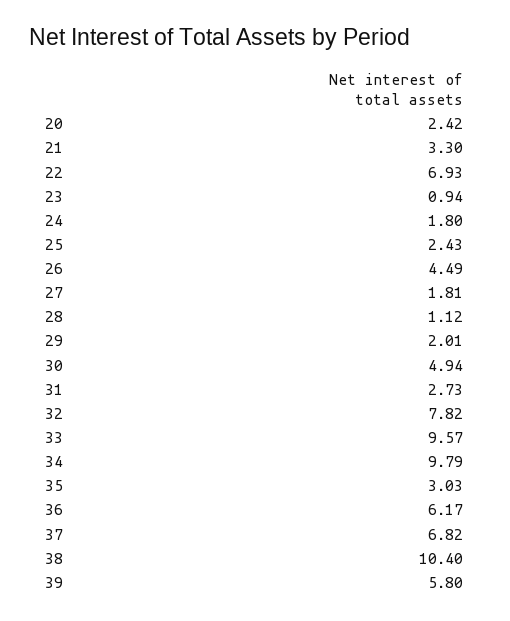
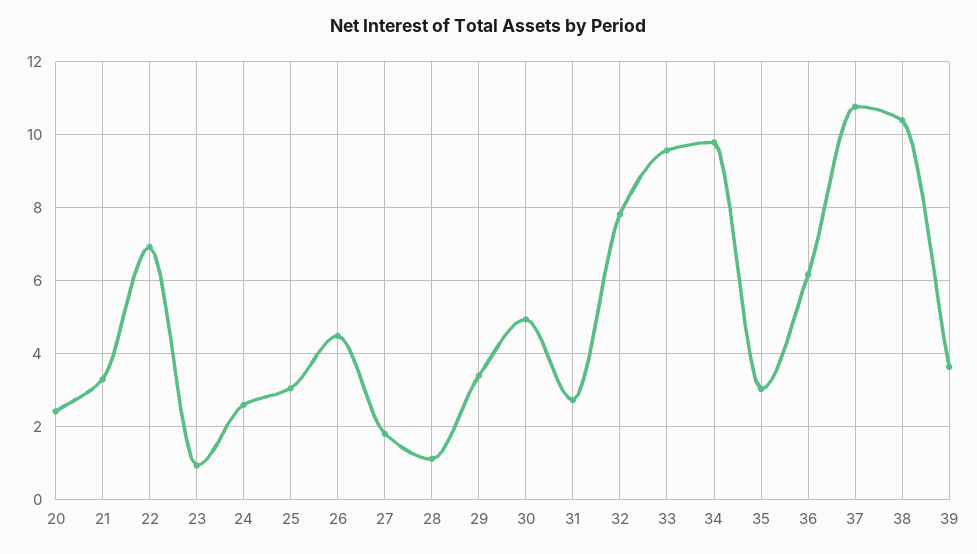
  {
    "20": 2.42,
    "21": 3.3,
    "22": 6.93,
    "23": 0.94,
-   "24": 1.8,
+   "24": 2.6,
-   "25": 2.43,
+   "25": 3,
    "26": 4.49,
    "27": 1.81,
    "28": 1.12,
-   "29": 2.01,
+   "29": 3.4,
    "30": 4.94,
    "31": 2.73,
    "32": 7.82,
    "33": 9.57,
    "34": 9.79,
    "35": 3.03,
    "36": 6.17,
-   "37": 6.82,
+   "37": 10.8,
    "38": 10.4,
-   "39": 5.8
+   "39": 3.6
  }

